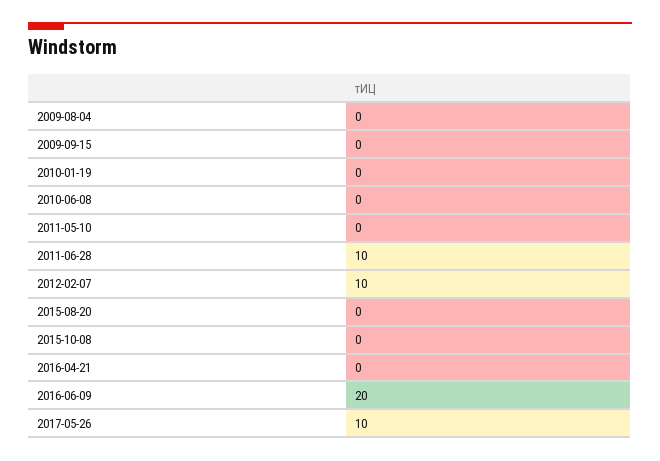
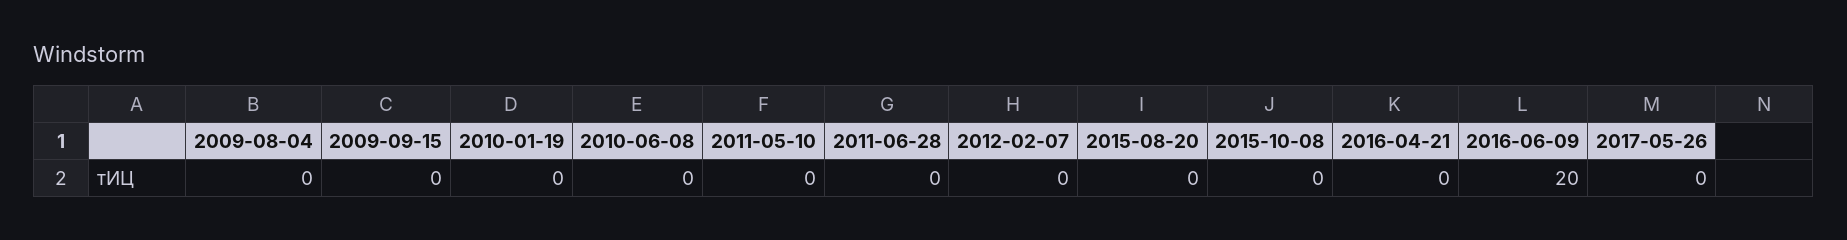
  {
    "2009-08-04": 0,
    "2009-09-15": 0,
    "2010-01-19": 0,
    "2010-06-08": 0,
    "2011-05-10": 0,
-   "2011-06-28": 10,
+   "2011-06-28": 0,
-   "2012-02-07": 10,
+   "2012-02-07": 0,
    "2015-08-20": 0,
    "2015-10-08": 0,
    "2016-04-21": 0,
    "2016-06-09": 20,
-   "2017-05-26": 10
+   "2017-05-26": 0
  }

